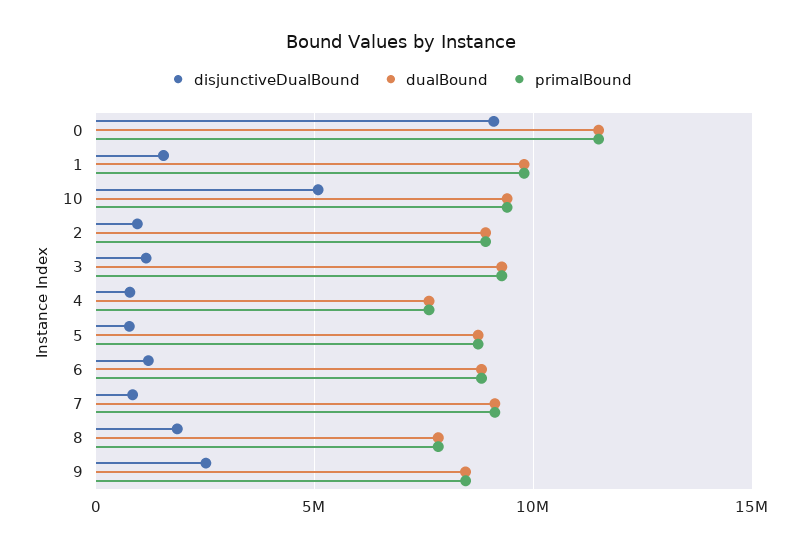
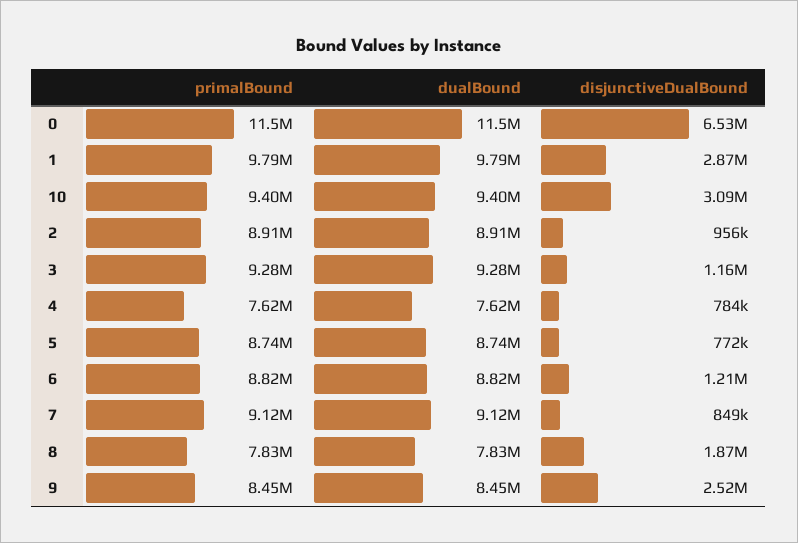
  {
    "disjunctiveDualBound": {
-     "0": 9000000,
+     "0": 6530000,
-     "1": 1500000,
+     "1": 2870000,
-     "10": 5000000,
+     "10": 3090000,
      "2": 956000,
      "3": 1160000,
      "4": 784000,
      "5": 772000,
      "6": 1210000,
      "7": 849000,
      "8": 1870000,
      "9": 2520000
    },
    "dualBound": {
      "0": 11500000,
      "1": 9790000,
      "10": 9400000,
      "2": 8910000,
      "3": 9280000,
      "4": 7620000,
      "5": 8740000,
      "6": 8820000,
      "7": 9120000,
      "8": 7830000,
      "9": 8450000
    },
    "primalBound": {
      "0": 11500000,
      "1": 9790000,
      "10": 9400000,
      "2": 8910000,
      "3": 9280000,
      "4": 7620000,
      "5": 8740000,
      "6": 8820000,
      "7": 9120000,
      "8": 7830000,
      "9": 8450000
    }
  }

